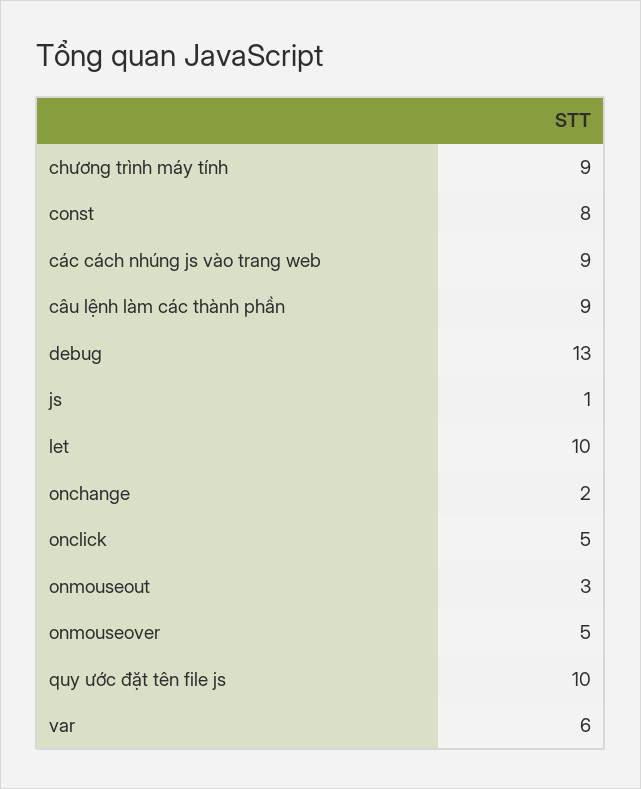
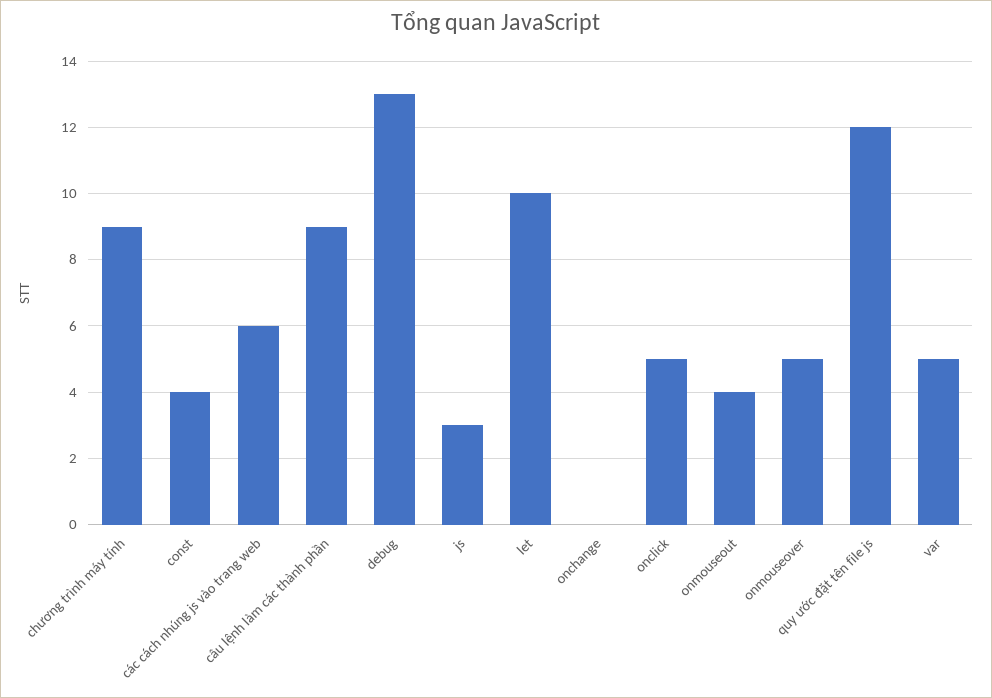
  {
    "chương trình máy tính": 9,
-   "const": 8,
+   "const": 4,
-   "các cách nhúng js vào trang web": 9,
+   "các cách nhúng js vào trang web": 6,
    "câu lệnh làm các thành phần": 9,
    "debug": 13,
-   "js": 1,
+   "js": 3,
    "let": 10,
-   "onchange": 2,
+   "onchange": 0,
    "onclick": 5,
-   "onmouseout": 3,
+   "onmouseout": 4,
    "onmouseover": 5,
-   "quy ước đặt tên file js": 10,
+   "quy ước đặt tên file js": 12,
-   "var": 6
+   "var": 5
  }

